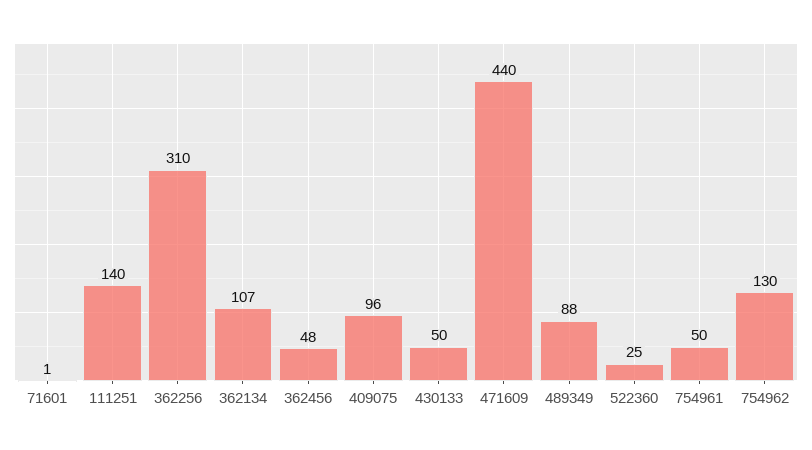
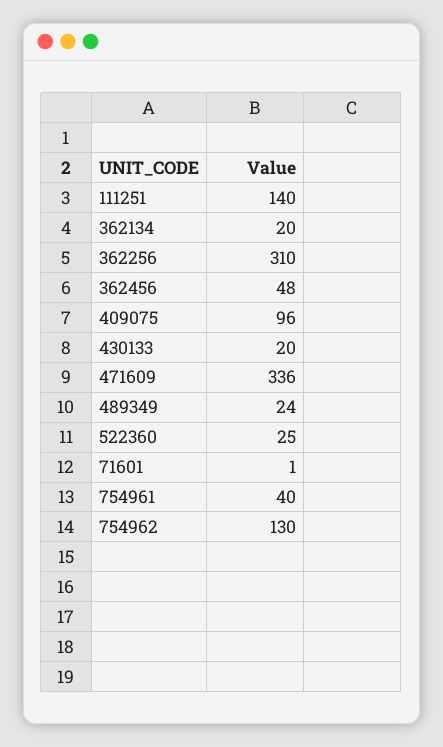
  {
    "71601": 1,
    "111251": 140,
    "362256": 310,
-   "362134": 107,
+   "362134": 20,
    "362456": 48,
    "409075": 96,
-   "430133": 50,
+   "430133": 20,
-   "471609": 440,
+   "471609": 336,
-   "489349": 88,
+   "489349": 24,
    "522360": 25,
-   "754961": 50,
+   "754961": 40,
    "754962": 130
  }

